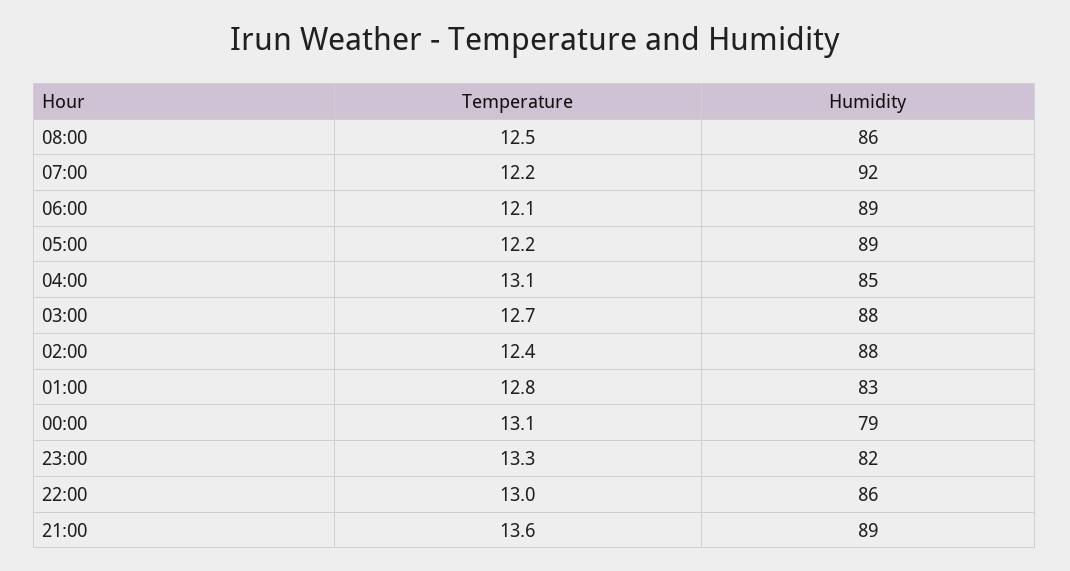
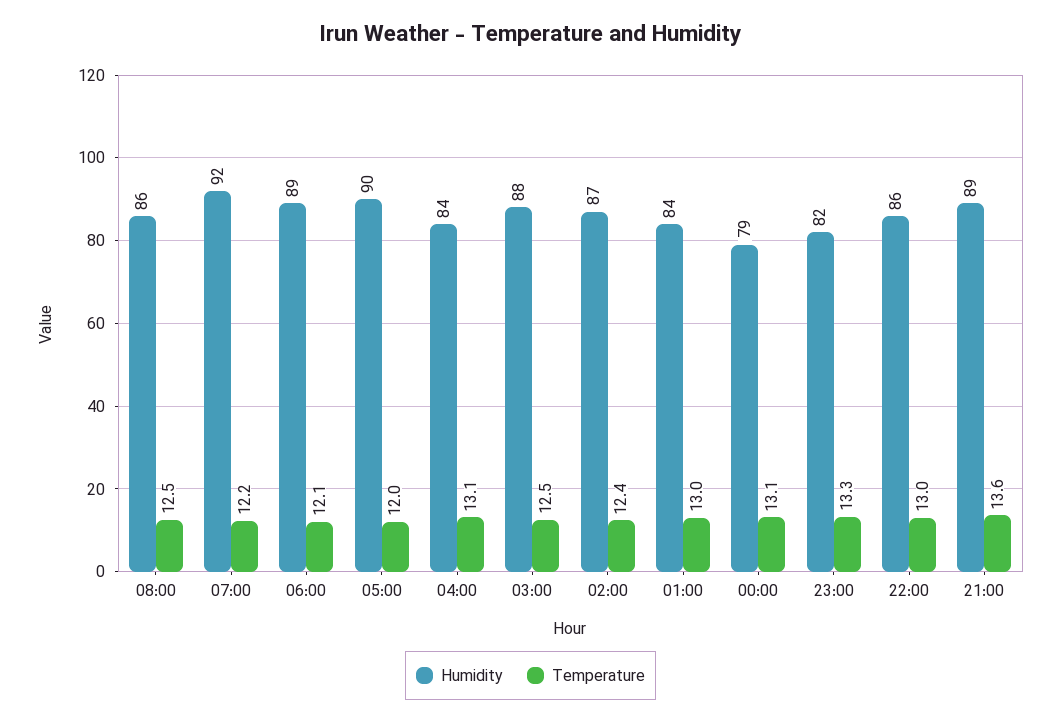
  {
    "Temperature": {
      "08:00": 12.5,
      "07:00": 12.2,
      "06:00": 12.1,
-     "05:00": 12.2,
+     "05:00": 12,
      "04:00": 13.1,
-     "03:00": 12.7,
+     "03:00": 12.5,
      "02:00": 12.4,
-     "01:00": 12.8,
+     "01:00": 13,
      "00:00": 13.1,
      "23:00": 13.3,
      "22:00": 13,
      "21:00": 13.6
    },
    "Humidity": {
      "08:00": 86,
      "07:00": 92,
      "06:00": 89,
-     "05:00": 89,
+     "05:00": 90,
-     "04:00": 85,
+     "04:00": 84,
      "03:00": 88,
-     "02:00": 88,
+     "02:00": 87,
-     "01:00": 83,
+     "01:00": 84,
      "00:00": 79,
      "23:00": 82,
      "22:00": 86,
      "21:00": 89
    }
  }

